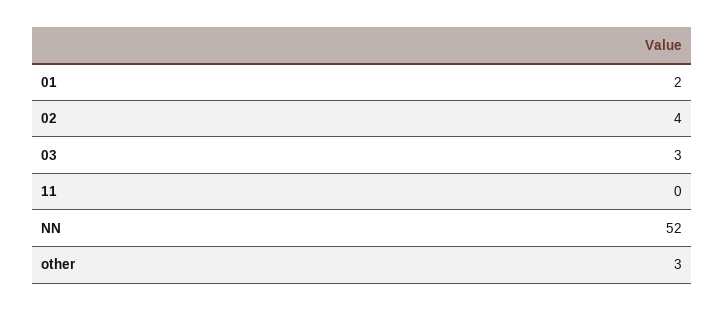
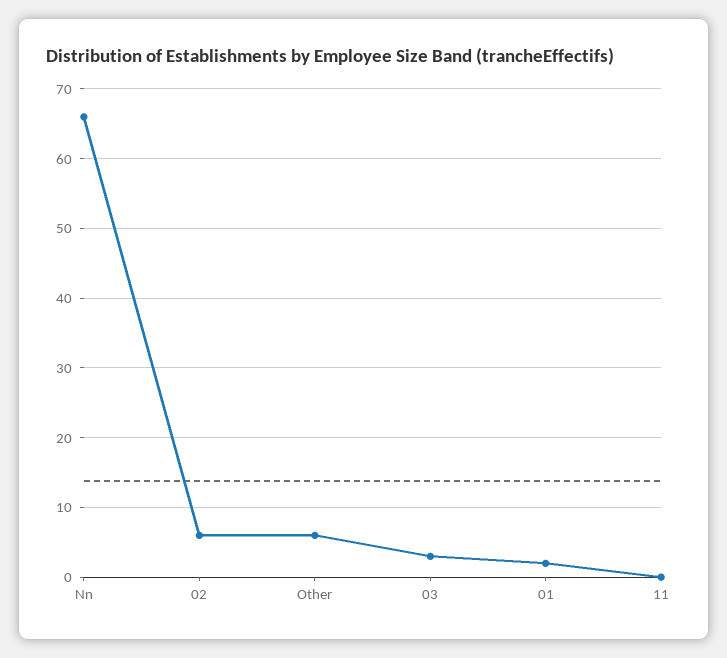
  {
    "01": 2,
-   "02": 4,
+   "02": 6,
    "03": 3,
    "11": 0,
-   "NN": 52,
+   "NN": 66,
-   "other": 3
+   "other": 6
  }

